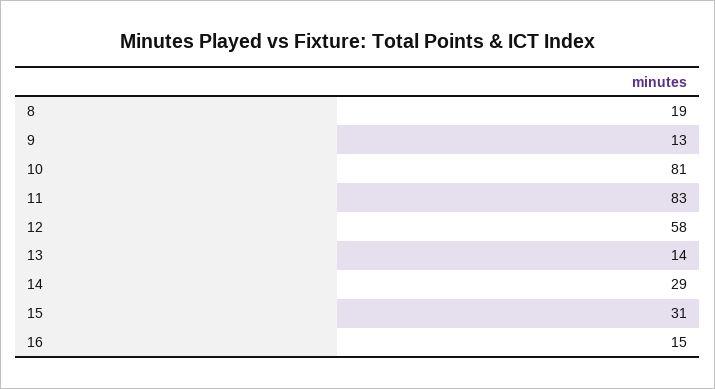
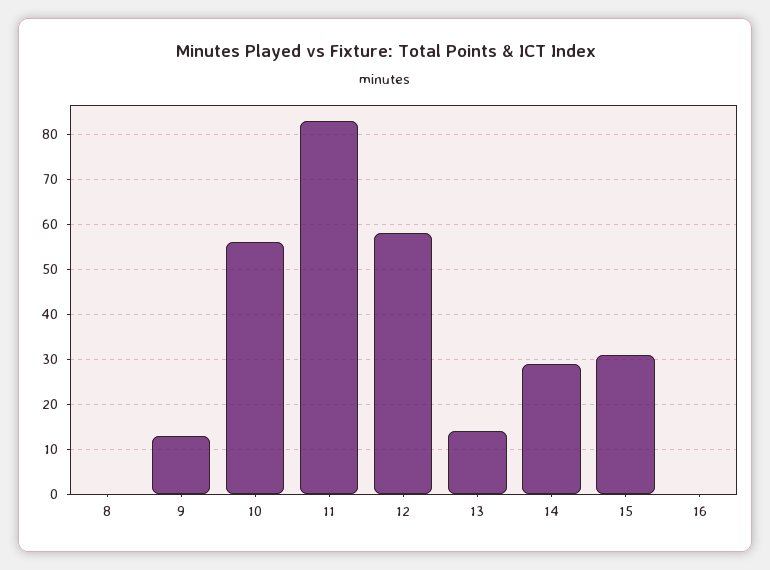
  {
-   "8": 19,
+   "8": 0,
    "9": 13,
-   "10": 81,
+   "10": 55,
    "11": 83,
    "12": 58,
    "13": 14,
    "14": 29,
    "15": 31,
-   "16": 15
+   "16": 0
  }

